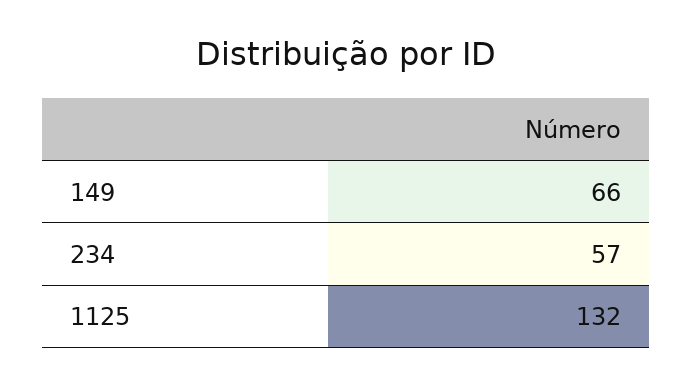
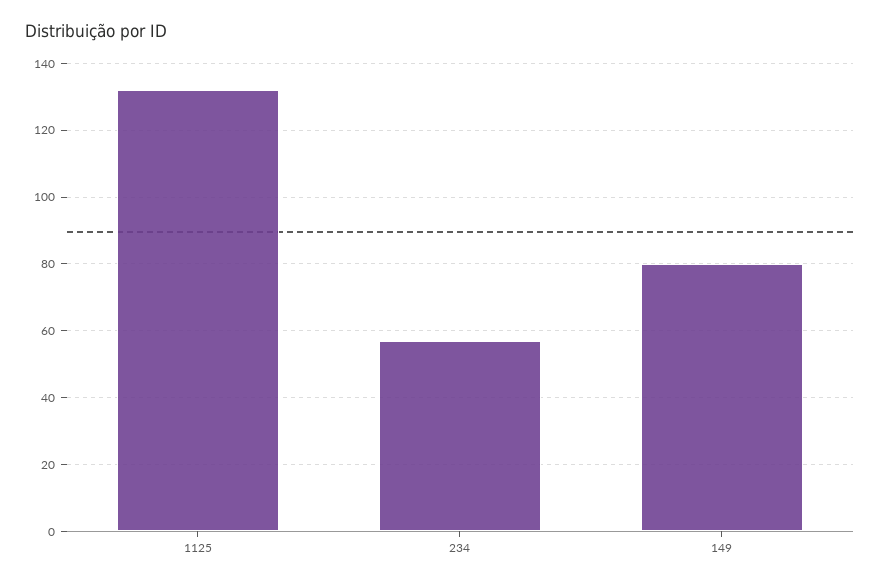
  {
-   "149": 66,
+   "149": 80,
    "234": 57,
    "1125": 132
  }

